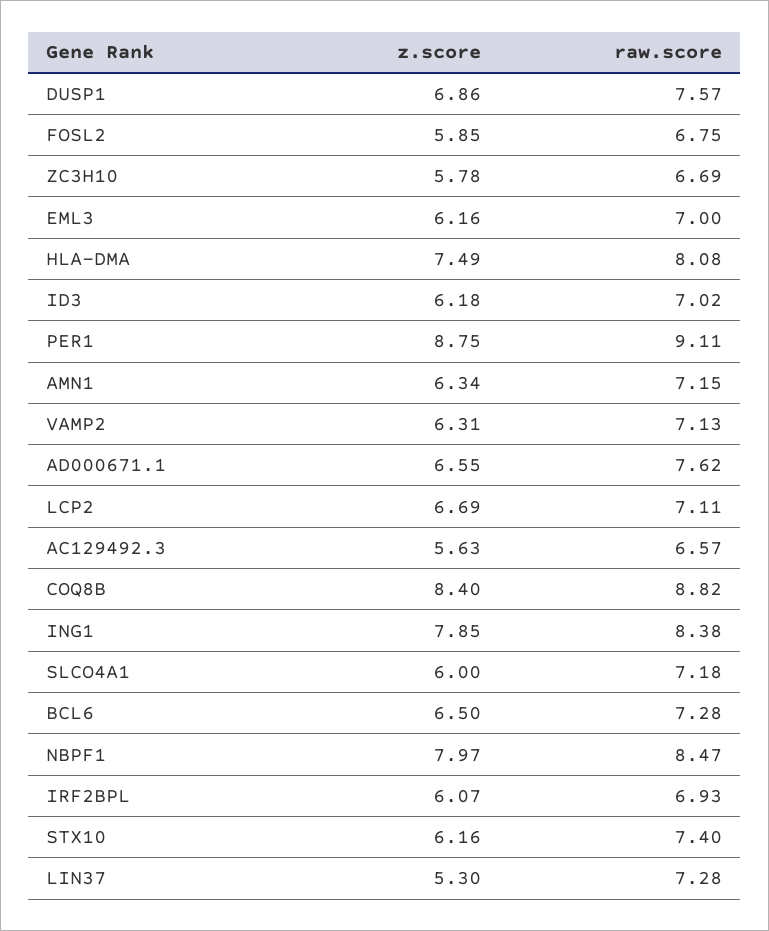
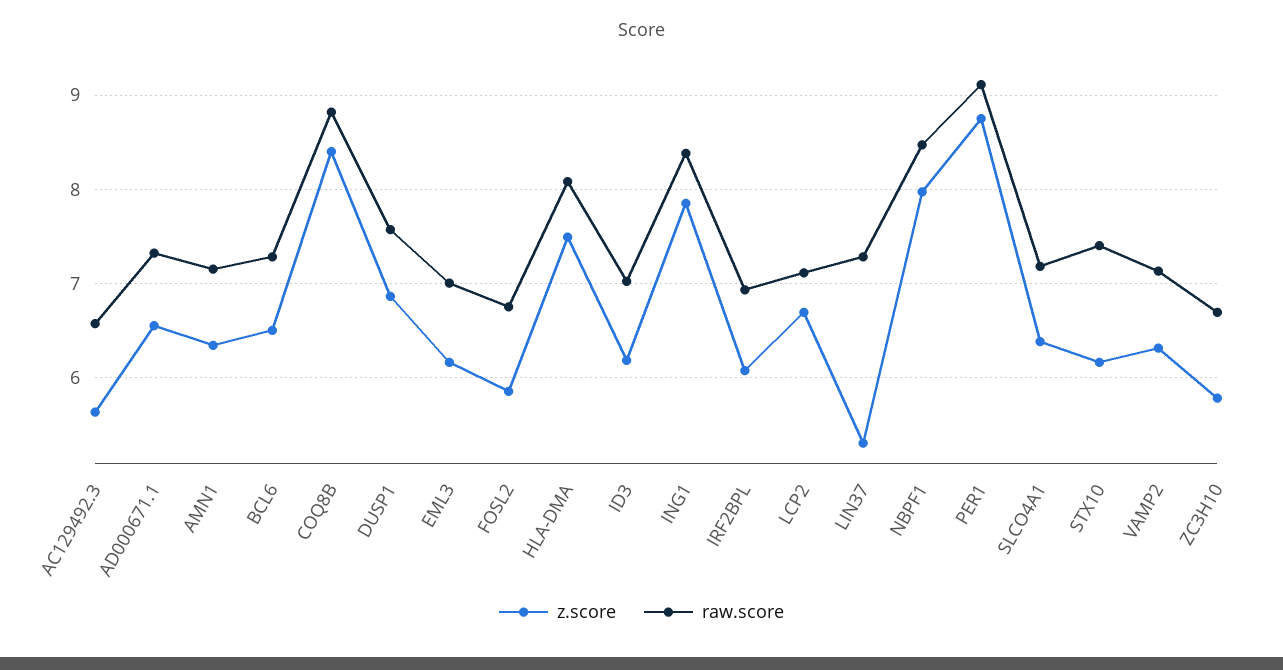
  {
    "z.score": {
      "DUSP1": 6.86,
      "FOSL2": 5.85,
      "ZC3H10": 5.78,
      "EML3": 6.16,
      "HLA-DMA": 7.49,
      "ID3": 6.18,
      "PER1": 8.75,
      "AMN1": 6.34,
      "VAMP2": 6.31,
      "AD000671.1": 6.55,
      "LCP2": 6.69,
      "AC129492.3": 5.63,
      "COQ8B": 8.4,
      "ING1": 7.85,
-     "SLCO4A1": 6,
+     "SLCO4A1": 6.4,
      "BCL6": 6.5,
      "NBPF1": 7.97,
      "IRF2BPL": 6.07,
      "STX10": 6.16,
      "LIN37": 5.3
    },
    "raw.score": {
      "DUSP1": 7.57,
      "FOSL2": 6.75,
      "ZC3H10": 6.69,
      "EML3": 7,
      "HLA-DMA": 8.08,
      "ID3": 7.02,
      "PER1": 9.11,
      "AMN1": 7.15,
      "VAMP2": 7.13,
-     "AD000671.1": 7.62,
+     "AD000671.1": 7.3,
      "LCP2": 7.11,
      "AC129492.3": 6.57,
      "COQ8B": 8.82,
      "ING1": 8.38,
      "SLCO4A1": 7.18,
      "BCL6": 7.28,
      "NBPF1": 8.47,
      "IRF2BPL": 6.93,
      "STX10": 7.4,
      "LIN37": 7.28
    }
  }

